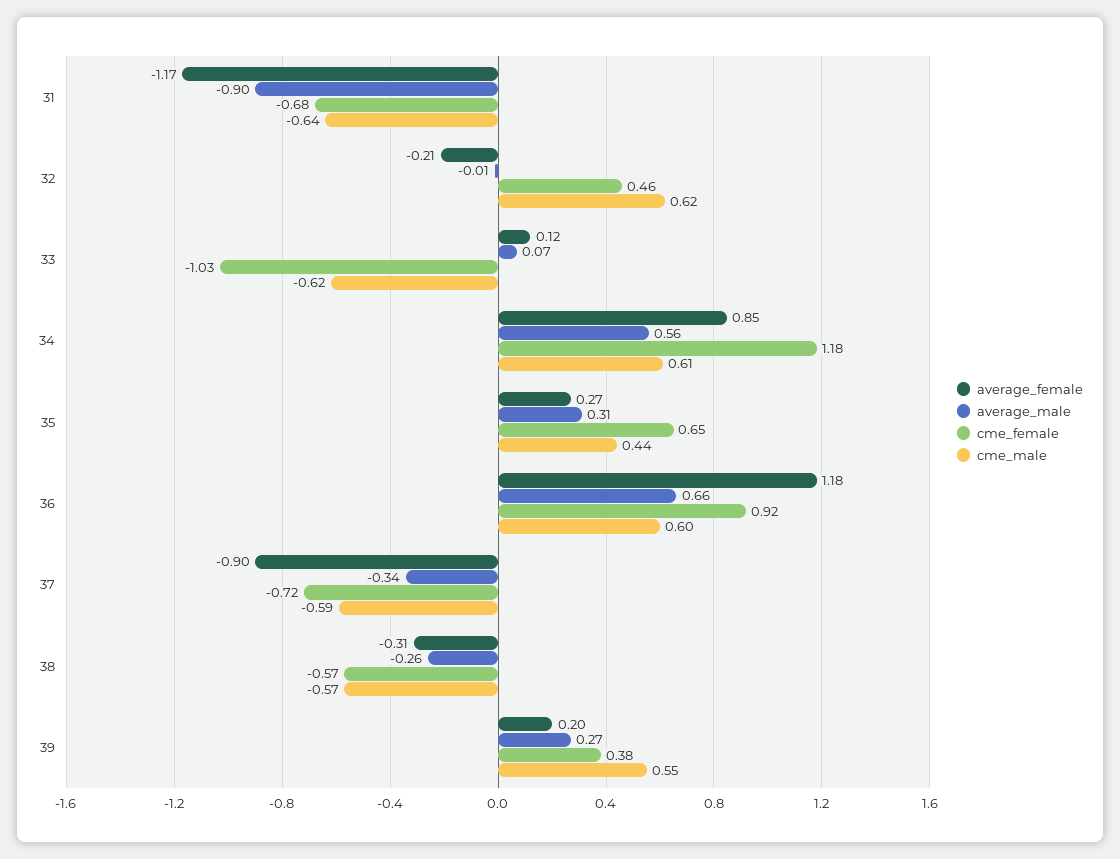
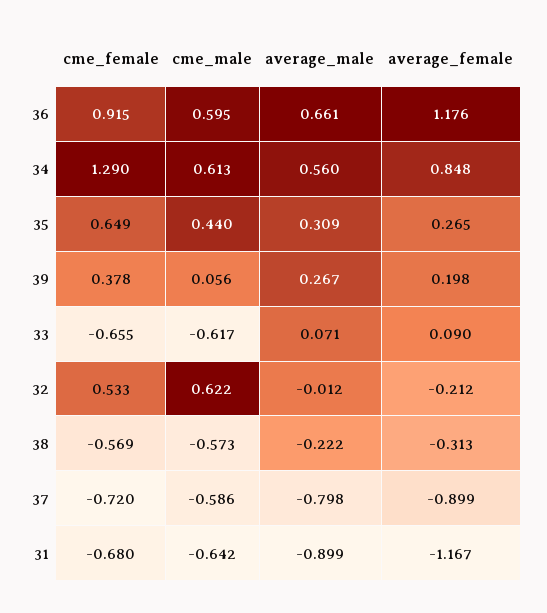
  {
    "average_female": {
      "31": -1.167,
      "32": -0.212,
-     "33": 0.12,
+     "33": 0.09,
      "34": 0.848,
      "35": 0.265,
      "36": 1.176,
      "37": -0.899,
      "38": -0.313,
      "39": 0.198
    },
    "average_male": {
      "31": -0.899,
      "32": -0.012,
      "33": 0.071,
      "34": 0.56,
      "35": 0.309,
      "36": 0.661,
-     "37": -0.34,
+     "37": -0.798,
-     "38": -0.26,
+     "38": -0.222,
      "39": 0.267
    },
    "cme_female": {
      "31": -0.68,
-     "32": 0.46,
+     "32": 0.533,
-     "33": -1.03,
+     "33": -0.655,
-     "34": 1.18,
+     "34": 1.29,
      "35": 0.649,
      "36": 0.915,
      "37": -0.72,
      "38": -0.569,
      "39": 0.378
    },
    "cme_male": {
      "31": -0.642,
      "32": 0.622,
      "33": -0.617,
      "34": 0.613,
      "35": 0.44,
      "36": 0.595,
      "37": -0.586,
      "38": -0.573,
-     "39": 0.55
+     "39": 0.056
    }
  }

